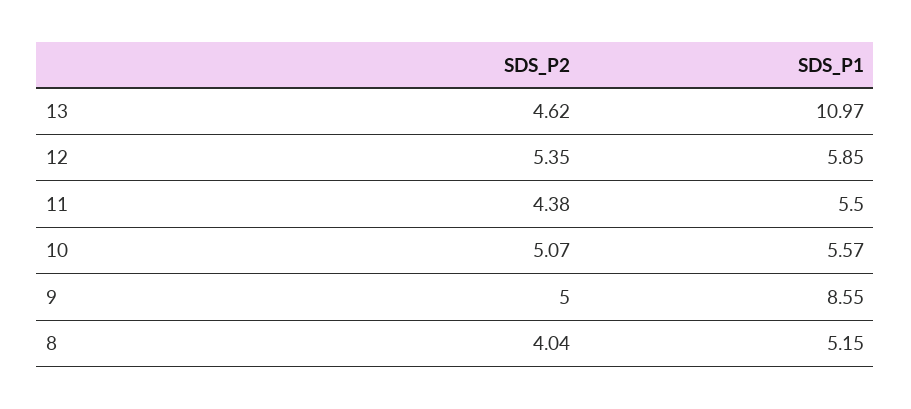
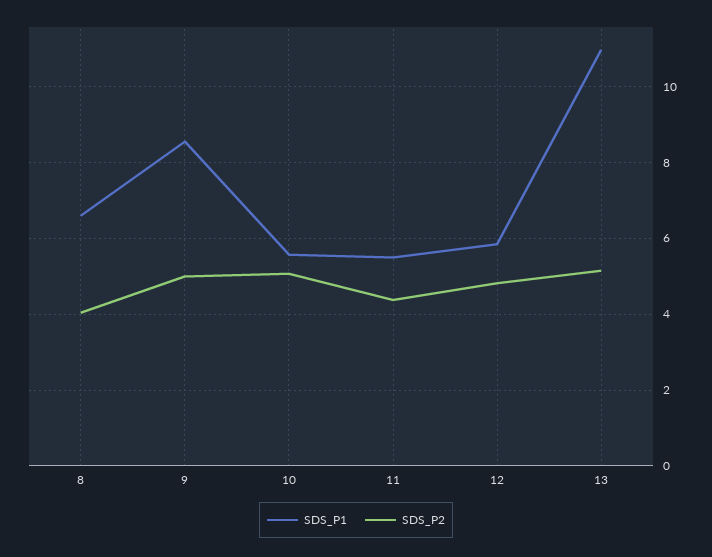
  {
    "SDS_P2": {
-     "13": 4.62,
+     "13": 5.2,
-     "12": 5.35,
+     "12": 4.8,
      "11": 4.38,
      "10": 5.07,
      "9": 5,
      "8": 4.04
    },
    "SDS_P1": {
      "13": 10.97,
      "12": 5.85,
      "11": 5.5,
      "10": 5.57,
      "9": 8.55,
-     "8": 5.15
+     "8": 6.6
    }
  }

